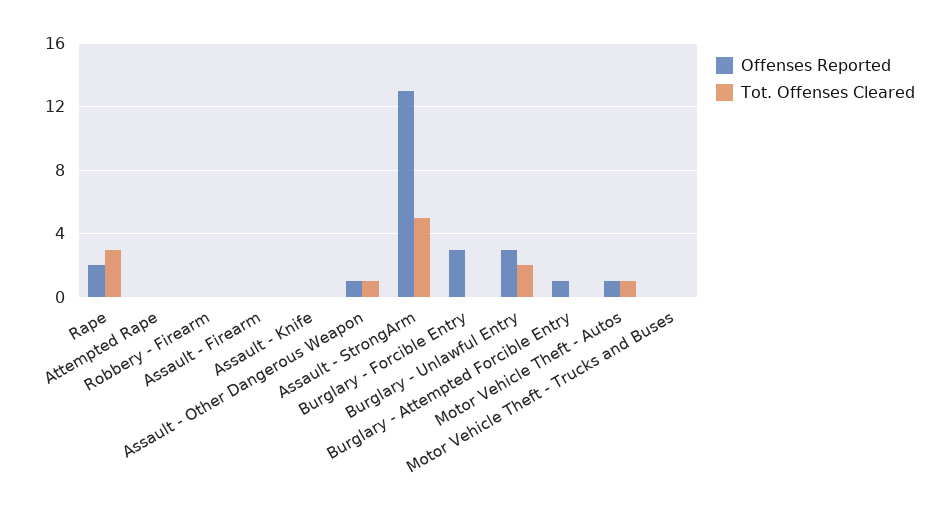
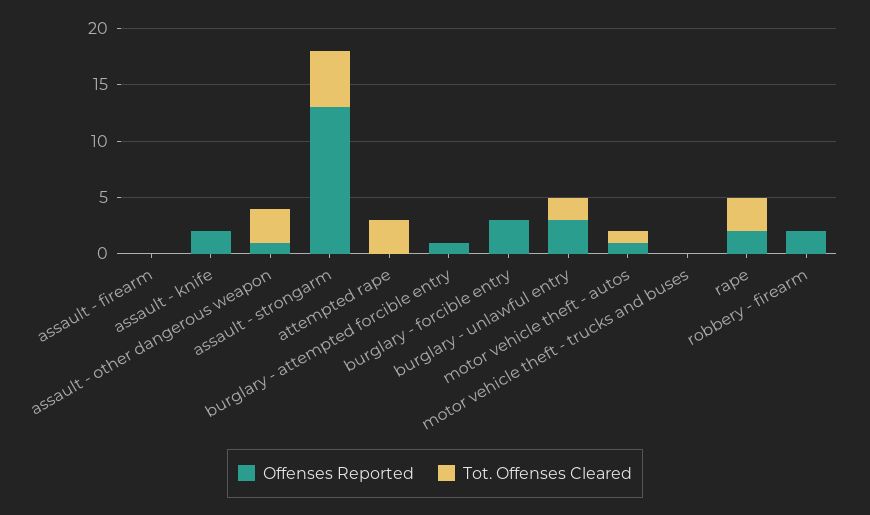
  {
    "Offenses Reported": {
      "Rape": 2,
      "Attempted Rape": 0,
-     "Robbery - Firearm": 0,
+     "Robbery - Firearm": 2,
      "Assault - Firearm": 0,
-     "Assault - Knife": 0,
+     "Assault - Knife": 2,
      "Assault - Other Dangerous Weapon": 1,
      "Assault - StrongArm": 13,
      "Burglary - Forcible Entry": 3,
      "Burglary - Unlawful Entry": 3,
      "Burglary - Attempted Forcible Entry": 1,
      "Motor Vehicle Theft - Autos": 1,
      "Motor Vehicle Theft - Trucks and Buses": 0
    },
    "Tot. Offenses Cleared": {
      "Rape": 3,
-     "Attempted Rape": 0,
+     "Attempted Rape": 3,
      "Robbery - Firearm": 0,
      "Assault - Firearm": 0,
      "Assault - Knife": 0,
-     "Assault - Other Dangerous Weapon": 1,
+     "Assault - Other Dangerous Weapon": 3,
      "Assault - StrongArm": 5,
      "Burglary - Forcible Entry": 0,
      "Burglary - Unlawful Entry": 2,
      "Burglary - Attempted Forcible Entry": 0,
      "Motor Vehicle Theft - Autos": 1,
      "Motor Vehicle Theft - Trucks and Buses": 0
    }
  }

